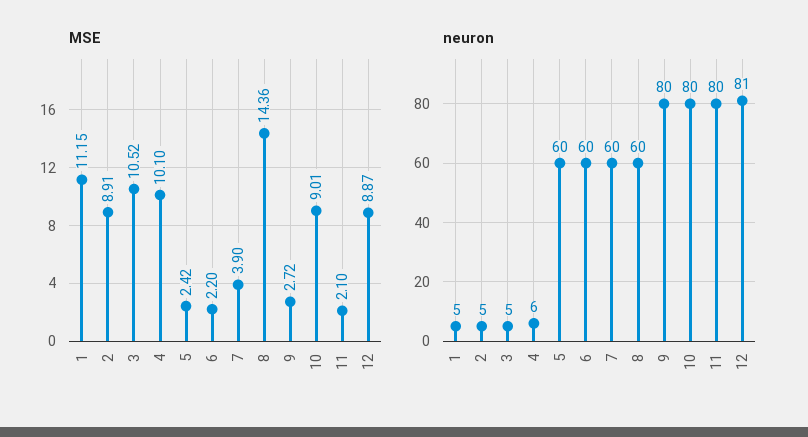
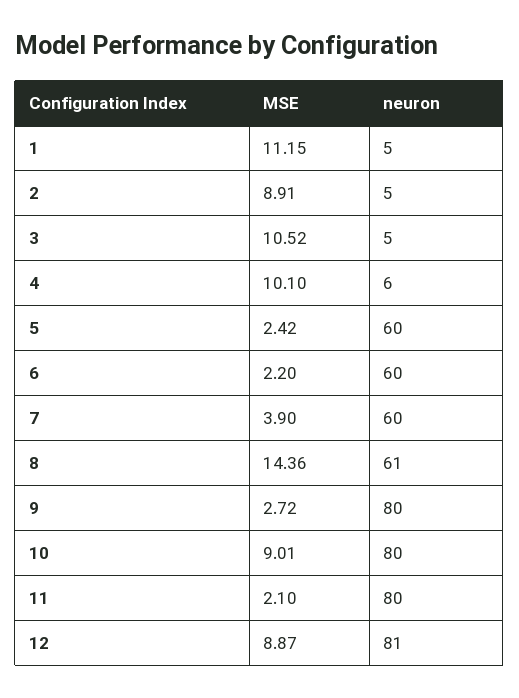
  {
    "MSE": {
      "1": 11.15,
      "2": 8.91,
      "3": 10.52,
      "4": 10.1,
      "5": 2.42,
      "6": 2.2,
      "7": 3.9,
      "8": 14.36,
      "9": 2.72,
      "10": 9.01,
      "11": 2.1,
      "12": 8.87
    },
    "neuron": {
      "1": 5,
      "2": 5,
      "3": 5,
      "4": 6,
      "5": 60,
      "6": 60,
      "7": 60,
-     "8": 60,
+     "8": 61,
      "9": 80,
      "10": 80,
      "11": 80,
      "12": 81
    }
  }

